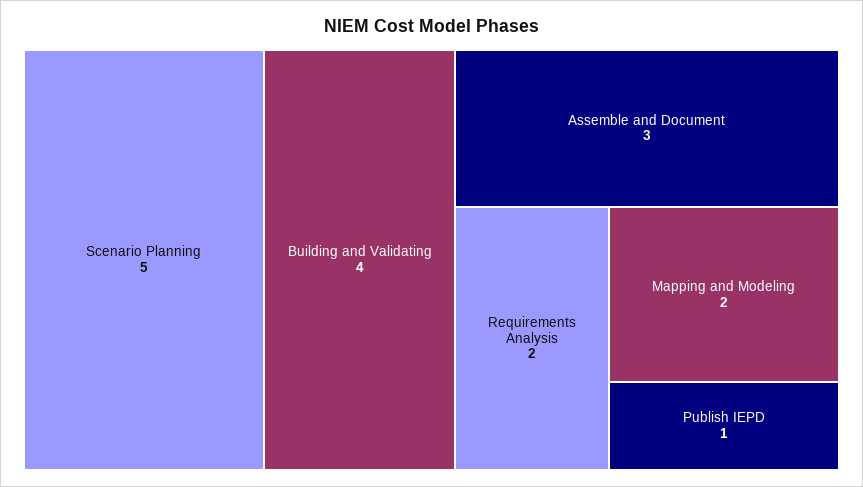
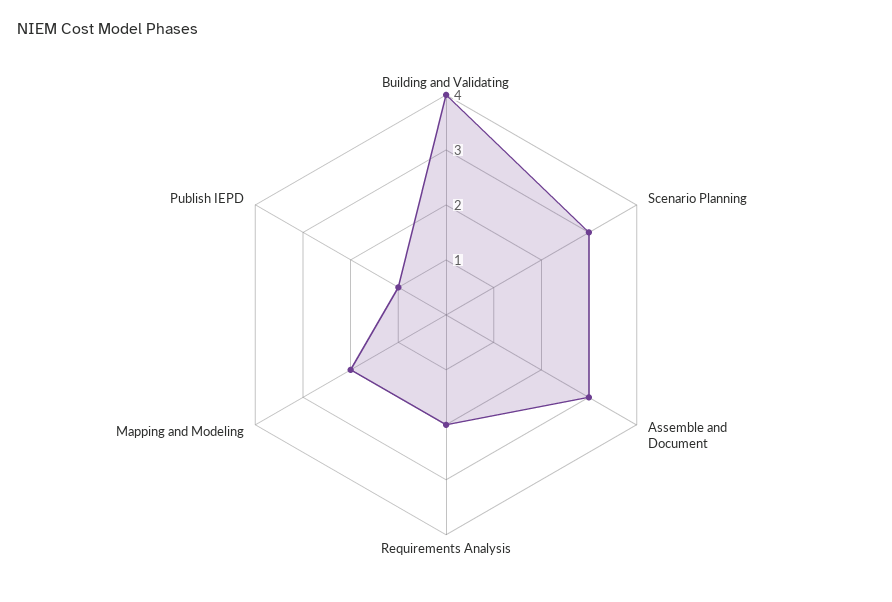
  {
-   "Scenario Planning": 5,
+   "Scenario Planning": 3,
    "Building and Validating": 4,
    "Assemble and Document": 3,
    "Requirements Analysis": 2,
    "Mapping and Modeling": 2,
    "Publish IEPD": 1
  }

